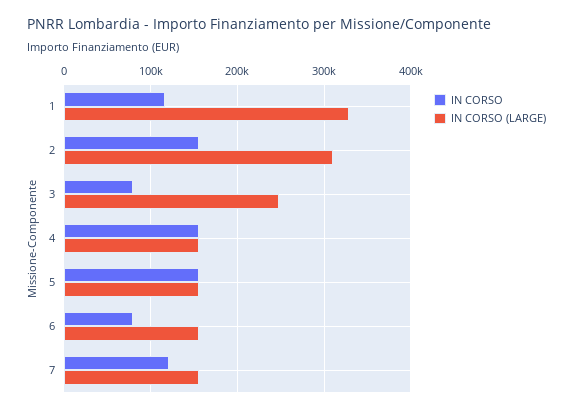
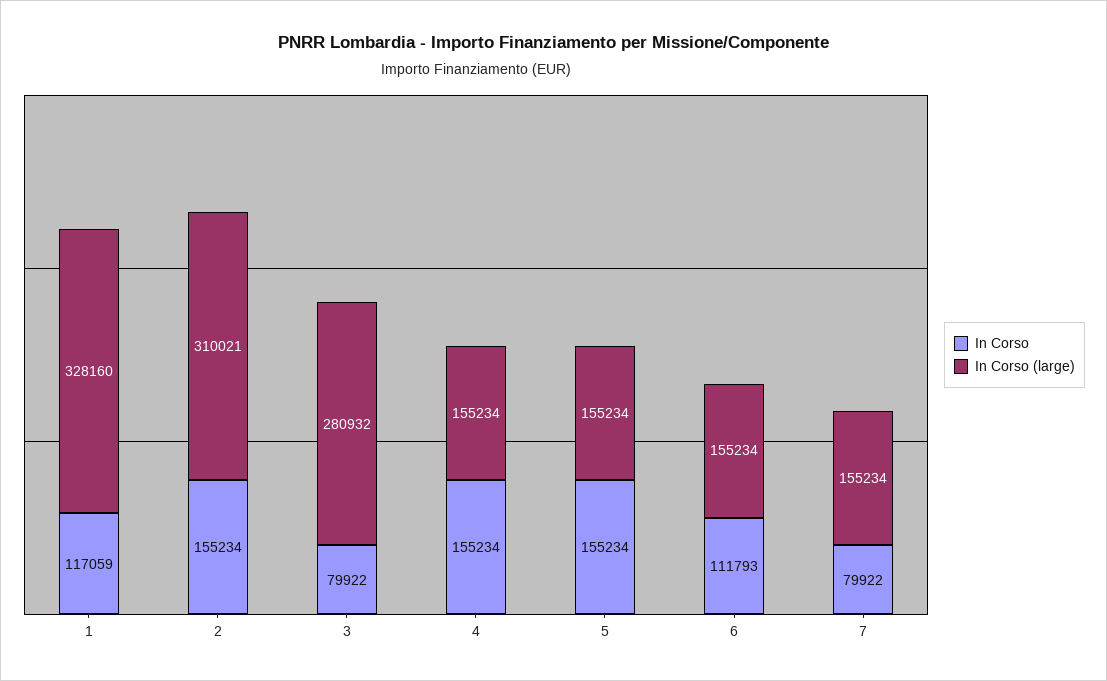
  {
    "IN CORSO": {
      "1": 117059,
      "2": 155234,
      "3": 79922,
      "4": 155234,
      "5": 155234,
-     "6": 80000,
+     "6": 111793,
-     "7": 120000
+     "7": 79922
    },
    "IN CORSO (LARGE)": {
      "1": 328160,
      "2": 310021,
-     "3": 250000,
+     "3": 280932,
      "4": 155234,
      "5": 155234,
      "6": 155234,
      "7": 155234
    }
  }

